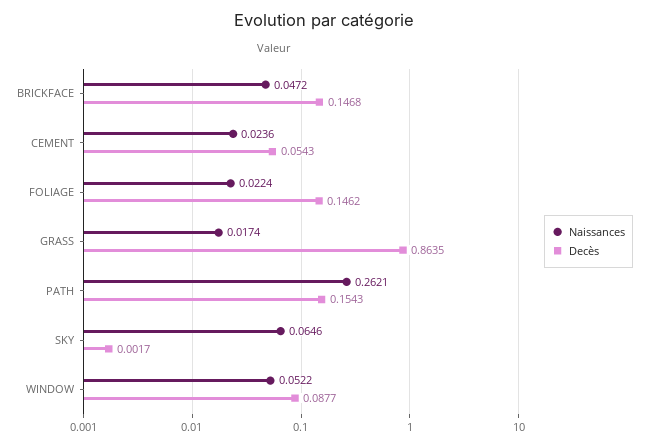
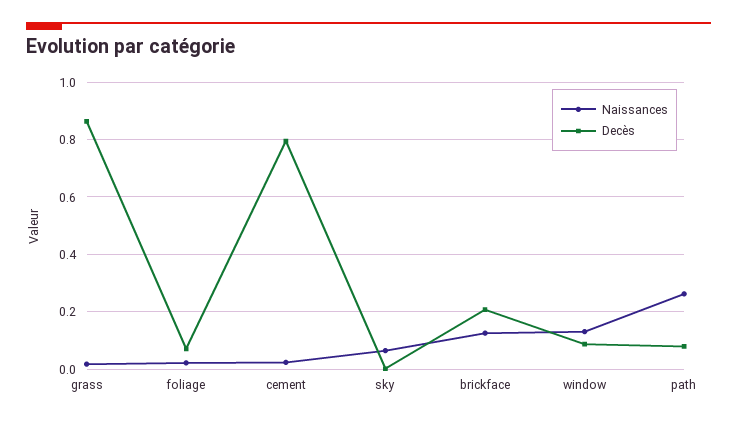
  {
    "Naissances": {
-     "BRICKFACE": 0.0472,
+     "BRICKFACE": 0.125,
      "CEMENT": 0.0236,
      "FOLIAGE": 0.0224,
      "GRASS": 0.0174,
      "PATH": 0.2621,
      "SKY": 0.0646,
-     "WINDOW": 0.0522
+     "WINDOW": 0.125
    },
    "Decès": {
-     "BRICKFACE": 0.1468,
+     "BRICKFACE": 0.2,
-     "CEMENT": 0.0543,
+     "CEMENT": 0.8,
-     "FOLIAGE": 0.1462,
+     "FOLIAGE": 0.075,
      "GRASS": 0.8635,
-     "PATH": 0.1543,
+     "PATH": 0.075,
      "SKY": 0.0017,
      "WINDOW": 0.0877
    }
  }

